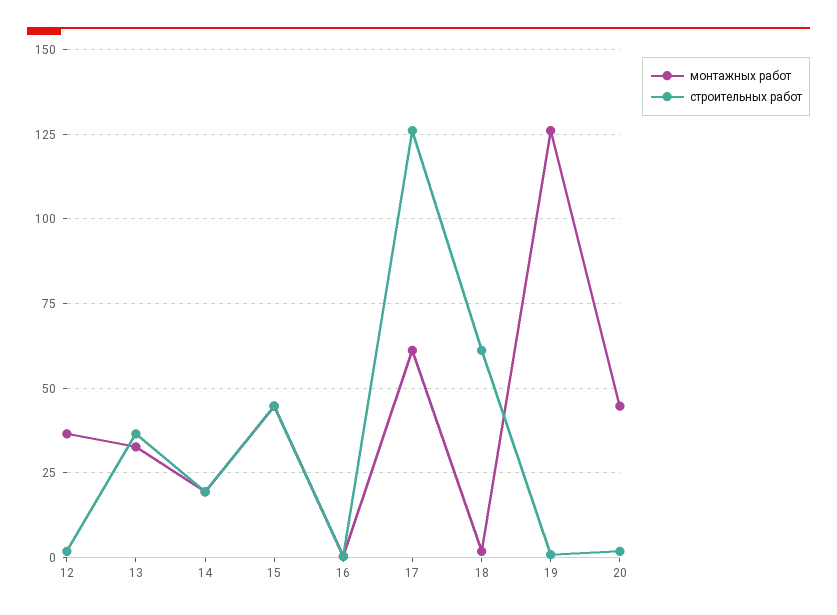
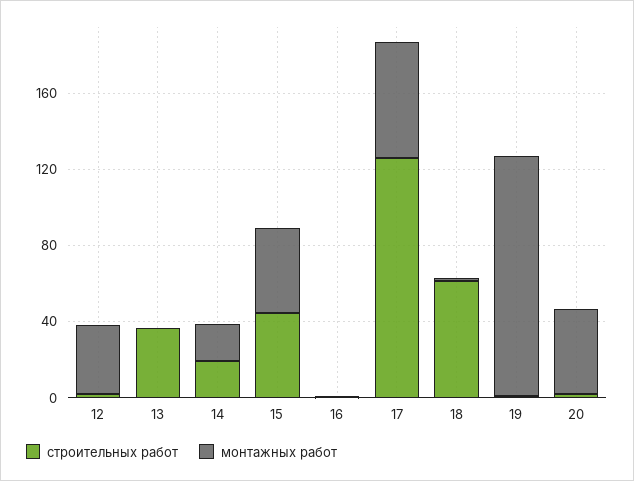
  {
    "монтажных работ": {
      "12": 37.5,
-     "13": 32.5,
+     "13": 0,
      "14": 20,
      "15": 45,
      "16": 0,
      "17": 60,
      "18": 2.5,
      "19": 125,
      "20": 45
    },
    "строительных работ": {
      "12": 2.5,
      "13": 37.5,
      "14": 20,
      "15": 45,
      "16": 0,
      "17": 125,
      "18": 60,
      "19": 0,
      "20": 2.5
    }
  }

